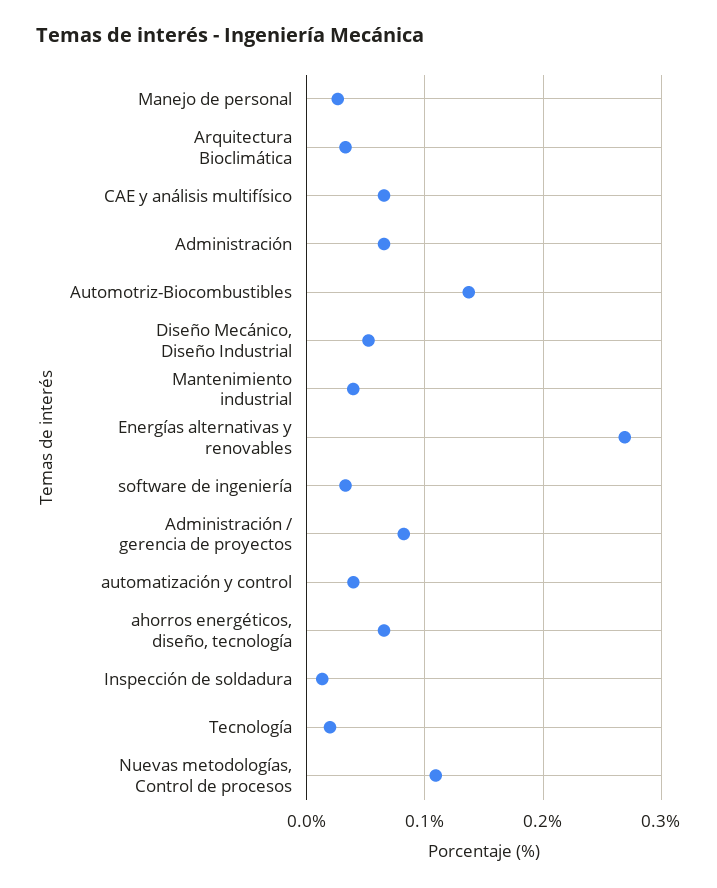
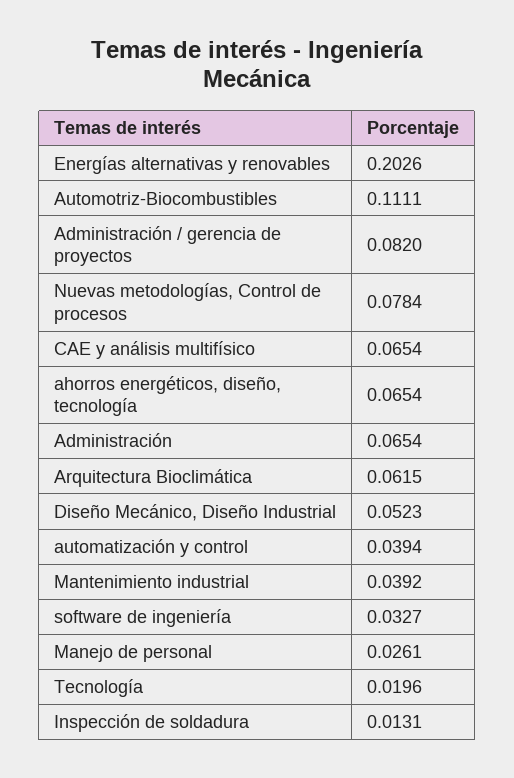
  {
    "Manejo de personal": 0.0261,
-   "Arquitectura Bioclimática": 0.03,
+   "Arquitectura Bioclimática": 0.0615,
    "CAE y análisis multifísico": 0.0654,
    "Administración": 0.0654,
-   "Automotriz-Biocombustibles": 0.14,
+   "Automotriz-Biocombustibles": 0.1111,
    "Diseño Mecánico, Diseño Industrial": 0.0523,
    "Mantenimiento industrial": 0.0392,
-   "Energías alternativas y renovables": 0.27,
+   "Energías alternativas y renovables": 0.2026,
    "software de ingeniería": 0.0327,
    "Administración / gerencia de proyectos": 0.082,
    "automatización y control": 0.0394,
    "ahorros energéticos, diseño, tecnología": 0.0654,
    "Inspección de soldadura": 0.0131,
    "Tecnología": 0.0196,
-   "Nuevas metodologías, Control de procesos": 0.11
+   "Nuevas metodologías, Control de procesos": 0.0784
  }

